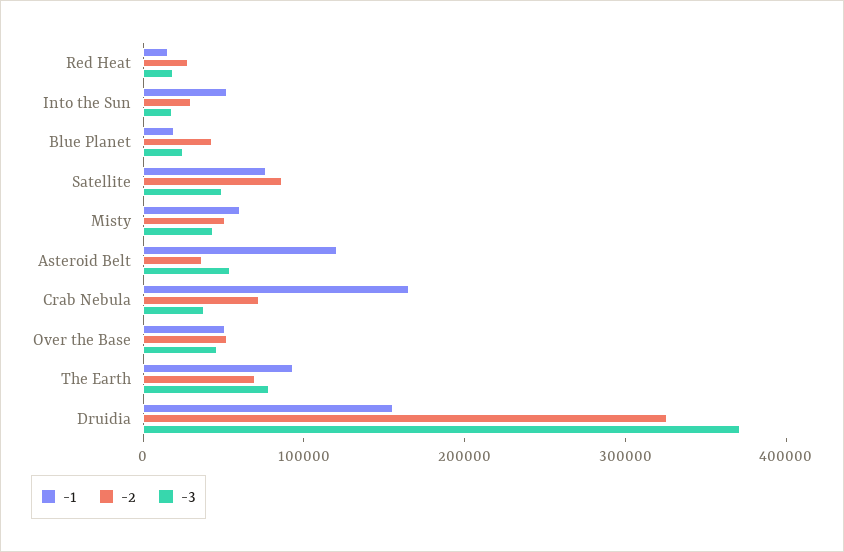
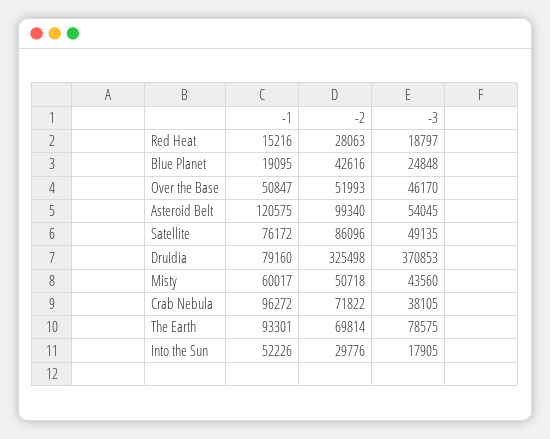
  {
    "-1": {
      "Red Heat": 15216,
      "Into the Sun": 52226,
      "Blue Planet": 19095,
      "Satellite": 76172,
      "Misty": 60017,
      "Asteroid Belt": 120575,
-     "Crab Nebula": 160000,
+     "Crab Nebula": 96272,
      "Over the Base": 50847,
      "The Earth": 93301,
-     "Druidia": 160000
+     "Druidia": 79160
    },
    "-2": {
      "Red Heat": 28063,
      "Into the Sun": 29776,
      "Blue Planet": 42616,
      "Satellite": 86096,
      "Misty": 50718,
-     "Asteroid Belt": 40000,
+     "Asteroid Belt": 99340,
      "Crab Nebula": 71822,
      "Over the Base": 51993,
      "The Earth": 69814,
      "Druidia": 325498
    },
    "-3": {
      "Red Heat": 18797,
      "Into the Sun": 17905,
      "Blue Planet": 24848,
      "Satellite": 49135,
      "Misty": 43560,
      "Asteroid Belt": 54045,
      "Crab Nebula": 38105,
      "Over the Base": 46170,
      "The Earth": 78575,
      "Druidia": 370853
    }
  }

